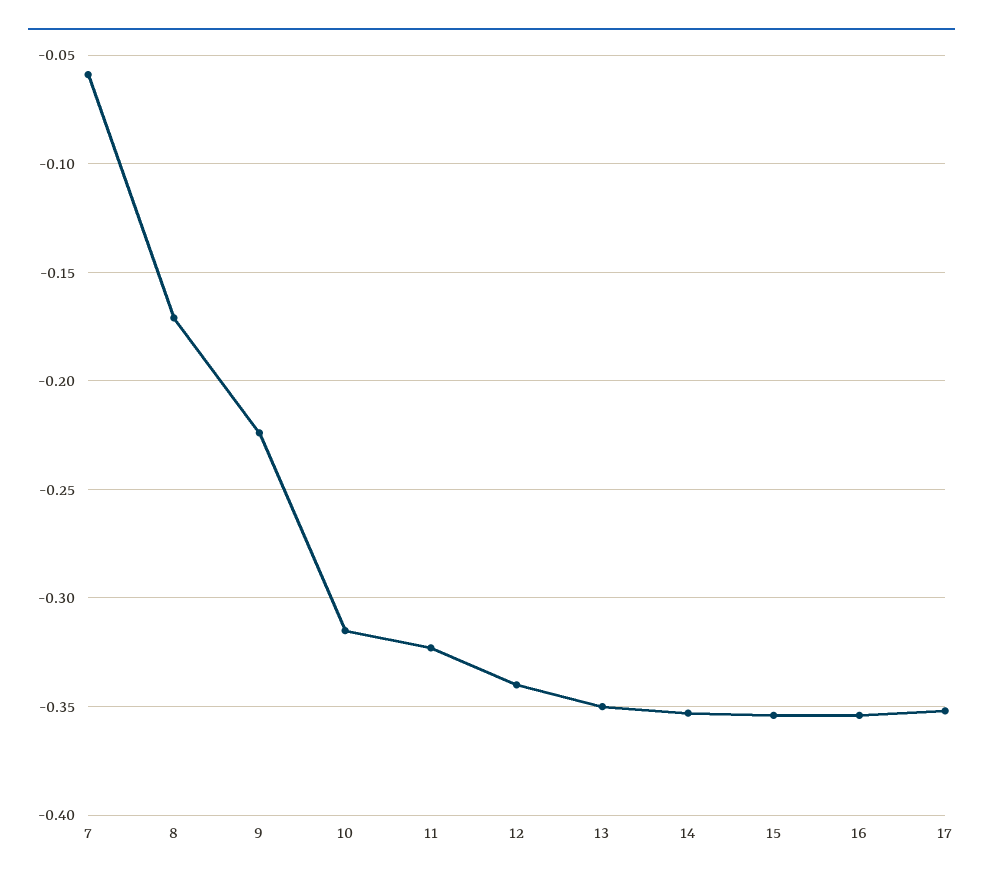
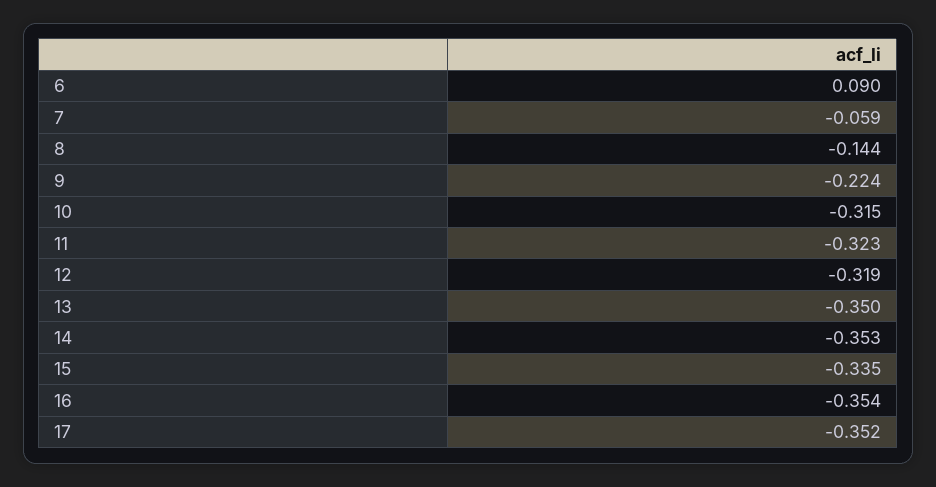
  {
    "7": -0.059,
-   "8": -0.17,
+   "8": -0.144,
    "9": -0.224,
    "10": -0.315,
    "11": -0.323,
-   "12": -0.34,
+   "12": -0.319,
    "13": -0.35,
    "14": -0.353,
-   "15": -0.355,
+   "15": -0.335,
    "16": -0.354,
-   "17": -0.352
+   "17": -0.352,
+   "6": 0.09
  }

